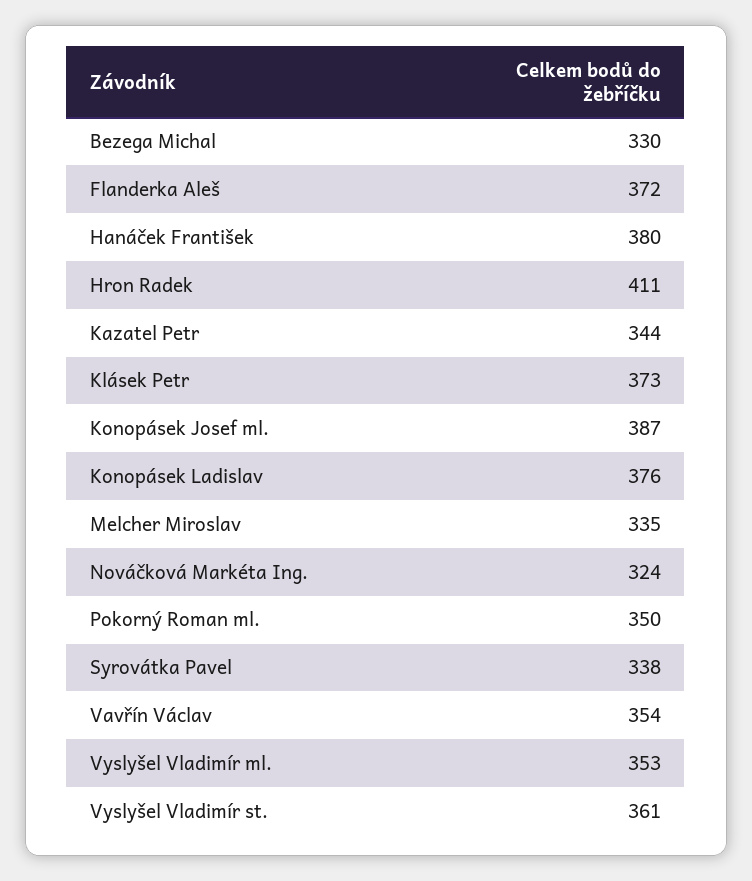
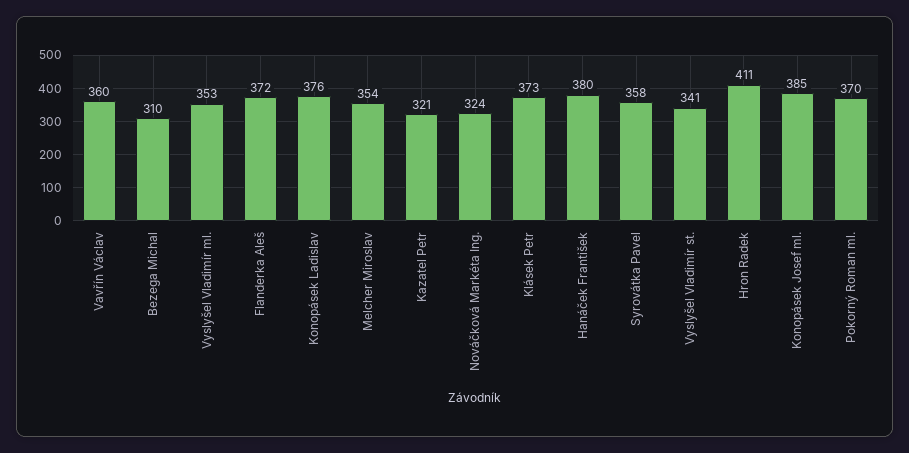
  {
-   "Bezega Michal": 330,
+   "Bezega Michal": 310,
    "Flanderka Aleš": 372,
    "Hanáček František": 380,
    "Hron Radek": 411,
-   "Kazatel Petr": 344,
+   "Kazatel Petr": 321,
    "Klásek Petr": 373,
-   "Konopásek Josef ml.": 387,
+   "Konopásek Josef ml.": 385,
    "Konopásek Ladislav": 376,
-   "Melcher Miroslav": 335,
+   "Melcher Miroslav": 354,
    "Nováčková Markéta Ing.": 324,
-   "Pokorný Roman ml.": 350,
+   "Pokorný Roman ml.": 370,
-   "Syrovátka Pavel": 338,
+   "Syrovátka Pavel": 358,
-   "Vavřín Václav": 354,
+   "Vavřín Václav": 360,
    "Vyslyšel Vladimír ml.": 353,
-   "Vyslyšel Vladimír st.": 361
+   "Vyslyšel Vladimír st.": 341
  }

